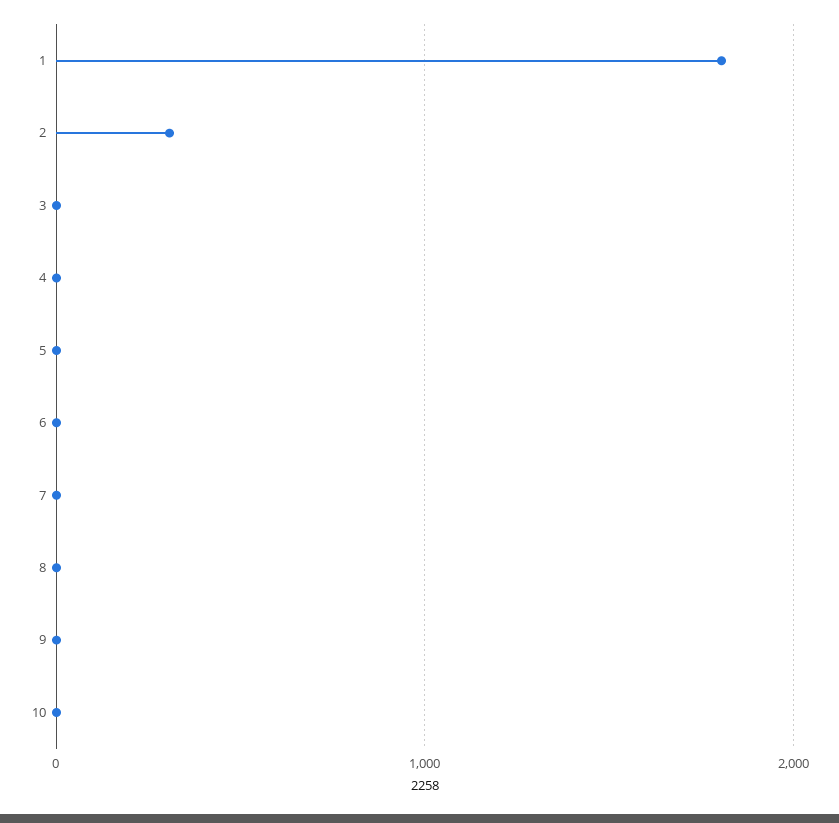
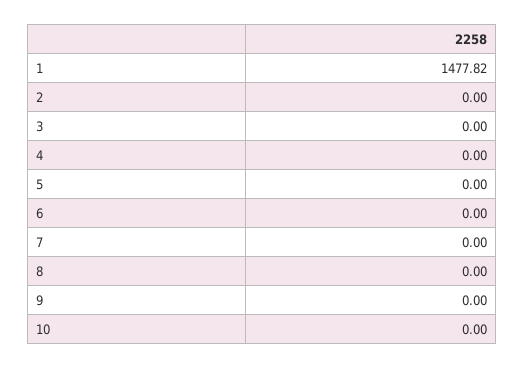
  {
-   "1": 1800,
+   "1": 1477.82,
-   "2": 300,
+   "2": 0,
    "3": 0,
    "4": 0,
    "5": 0,
    "6": 0,
    "7": 0,
    "8": 0,
    "9": 0,
    "10": 0
  }

